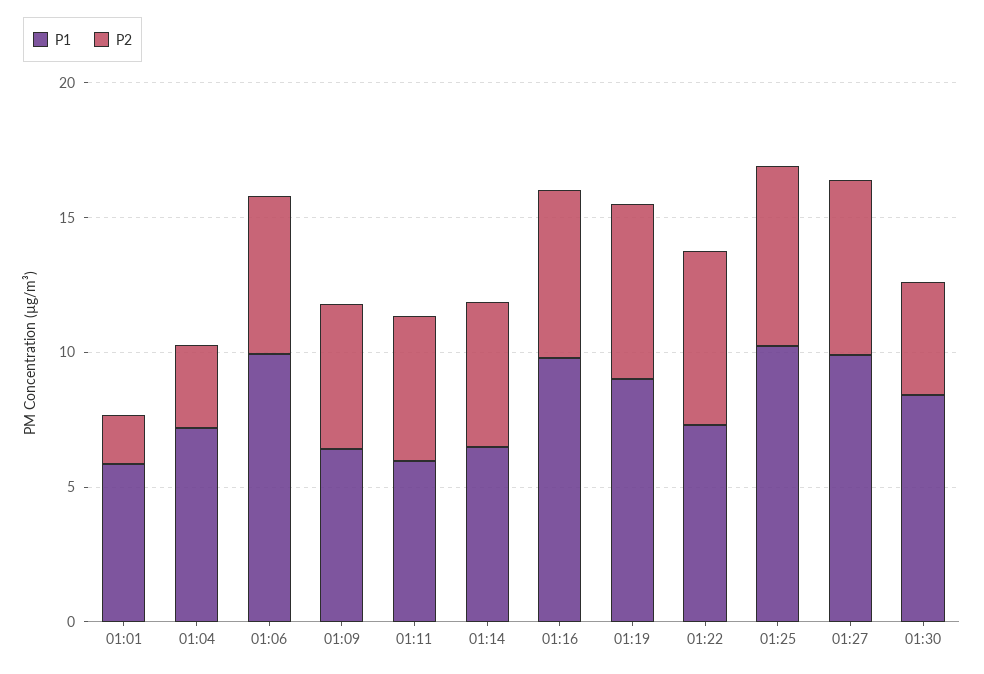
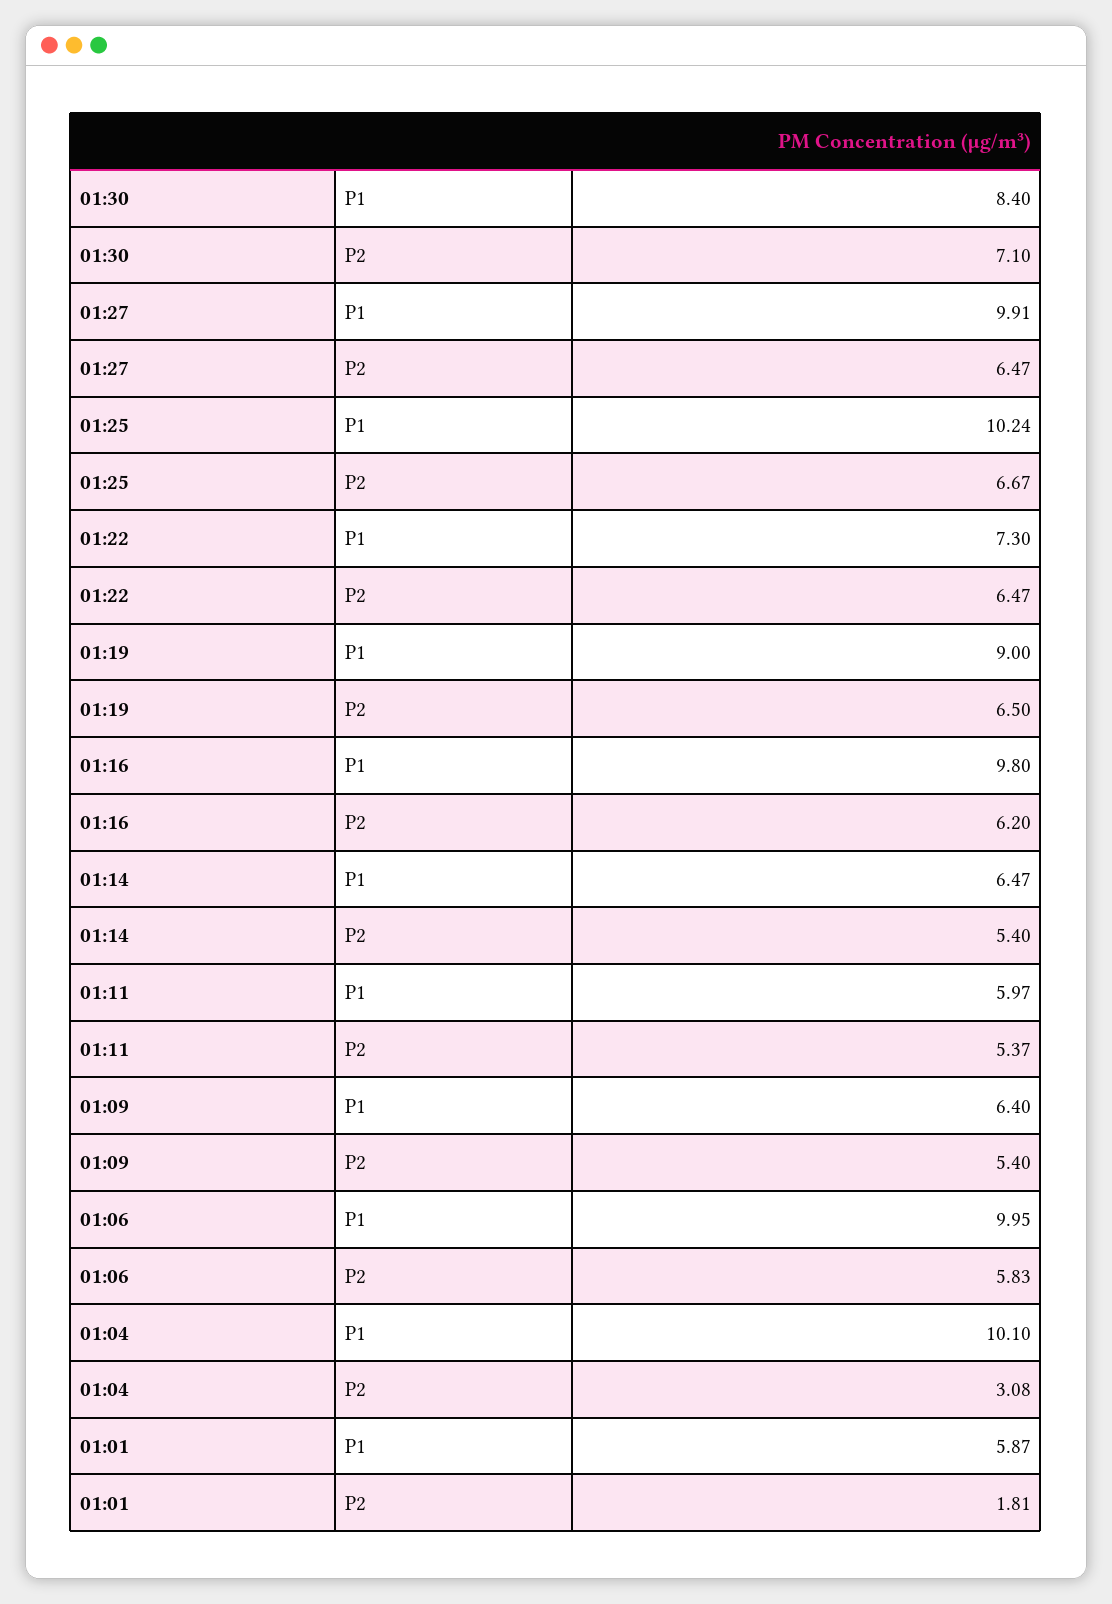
  {
    "P1": {
      "01:01": 5.87,
-     "01:04": 7,
+     "01:04": 10.1,
      "01:06": 9.95,
      "01:09": 6.4,
      "01:11": 5.97,
      "01:14": 6.47,
      "01:16": 9.8,
      "01:19": 9,
      "01:22": 7.3,
      "01:25": 10.24,
      "01:27": 9.91,
      "01:30": 8.4
    },
    "P2": {
      "01:01": 1.81,
      "01:04": 3.08,
      "01:06": 5.83,
      "01:09": 5.4,
      "01:11": 5.37,
      "01:14": 5.4,
      "01:16": 6.2,
      "01:19": 6.5,
      "01:22": 6.47,
      "01:25": 6.67,
      "01:27": 6.47,
-     "01:30": 4
+     "01:30": 7.1
    }
  }

